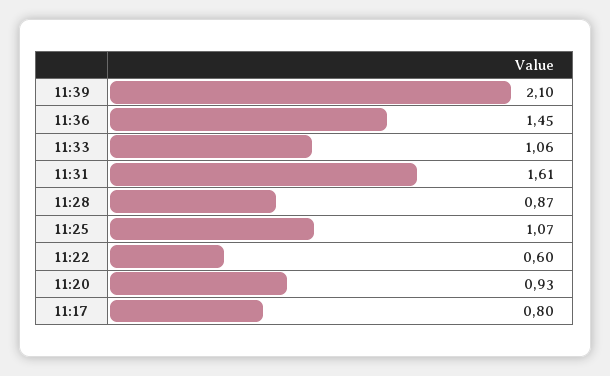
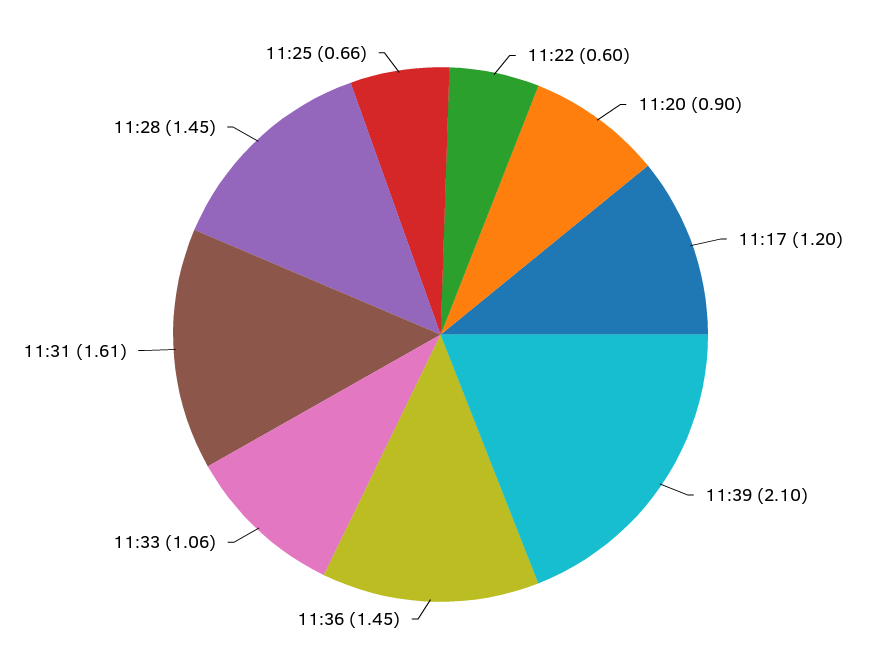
  {
    "11:39": 2.1,
    "11:36": 1.45,
    "11:33": 1.06,
    "11:31": 1.61,
-   "11:28": 0.87,
+   "11:28": 1.45,
-   "11:25": 1.07,
+   "11:25": 0.66,
    "11:22": 0.6,
-   "11:20": 0.93,
+   "11:20": 0.9,
-   "11:17": 0.8
+   "11:17": 1.2
  }

